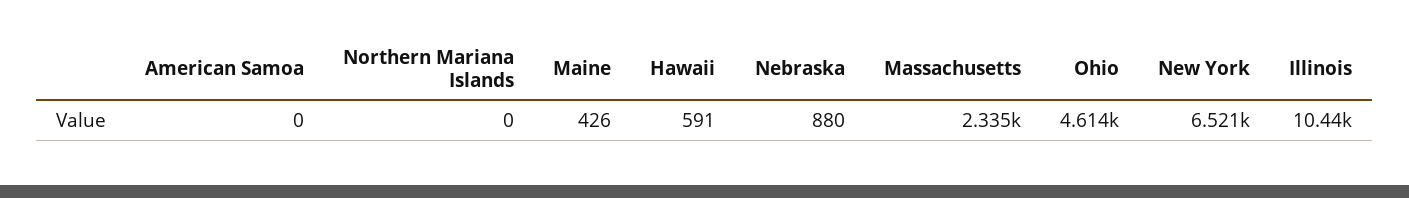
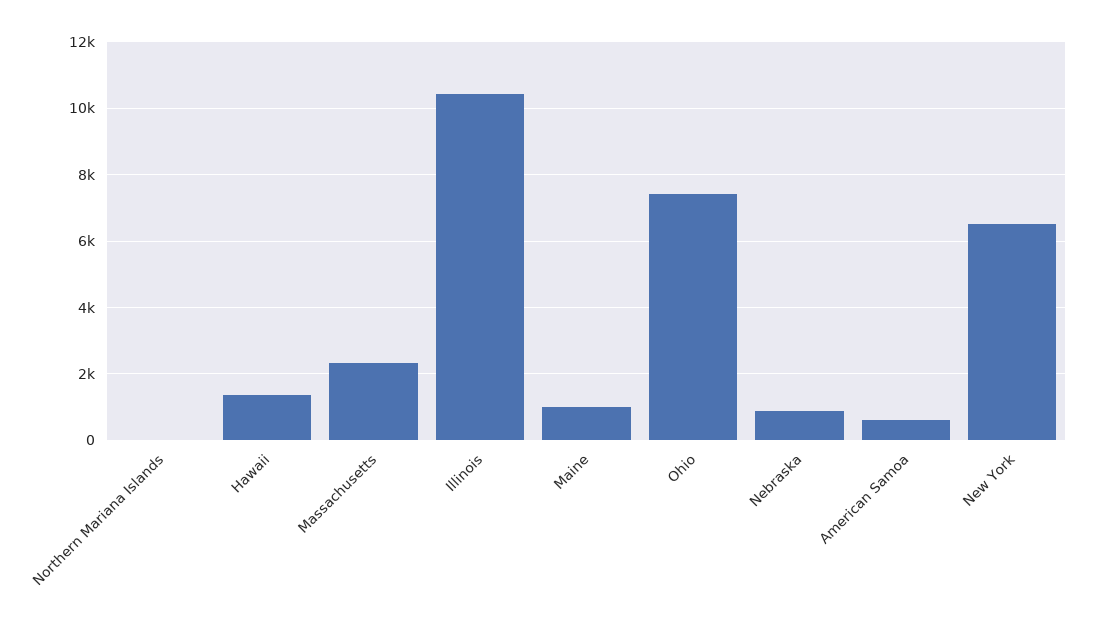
  {
-   "American Samoa": 0,
+   "American Samoa": 600,
    "Northern Mariana Islands": 0,
-   "Maine": 426,
+   "Maine": 1000,
-   "Hawaii": 591,
+   "Hawaii": 1400,
    "Nebraska": 880,
    "Massachusetts": 2335,
-   "Ohio": 4614,
+   "Ohio": 7400,
    "New York": 6521,
    "Illinois": 10440
  }

